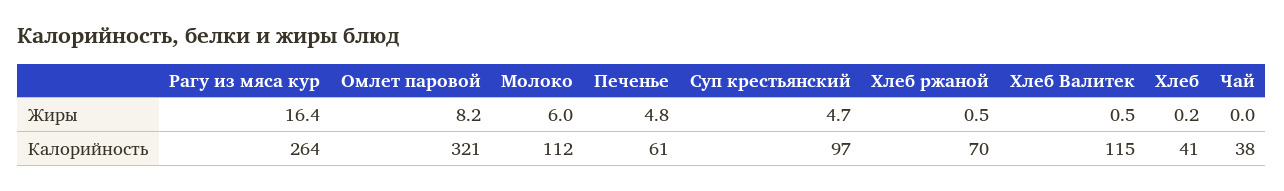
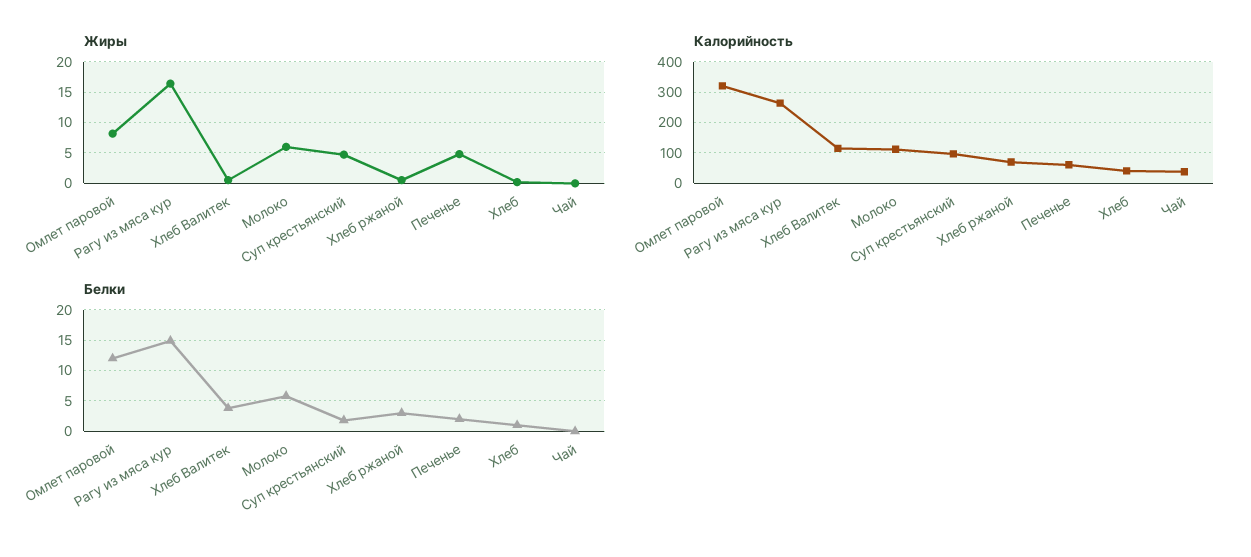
  {
    "Жиры": {
      "Рагу из мяса кур": 16.4,
      "Омлет паровой": 8.2,
      "Молоко": 6,
      "Печенье": 4.8,
      "Суп крестьянский": 4.7,
      "Хлеб ржаной": 0.5,
      "Хлеб Валитек": 0.5,
      "Хлеб": 0.2,
      "Чай": 0
    },
    "Калорийность": {
      "Рагу из мяса кур": 264,
      "Омлет паровой": 321,
      "Молоко": 112,
      "Печенье": 61,
      "Суп крестьянский": 97,
      "Хлеб ржаной": 70,
      "Хлеб Валитек": 115,
      "Хлеб": 41,
      "Чай": 38
-   }
+   },
+   "Белки": {
+     "Омлет паровой": 12,
+     "Рагу из мяса кур": 15,
+     "Хлеб Валитек": 4,
+     "Молоко": 6,
+     "Суп крестьянский": 2,
+     "Хлеб ржаной": 3,
+     "Печенье": 2,
+     "Хлеб": 1,
+     "Чай": 0
+   }
  }

